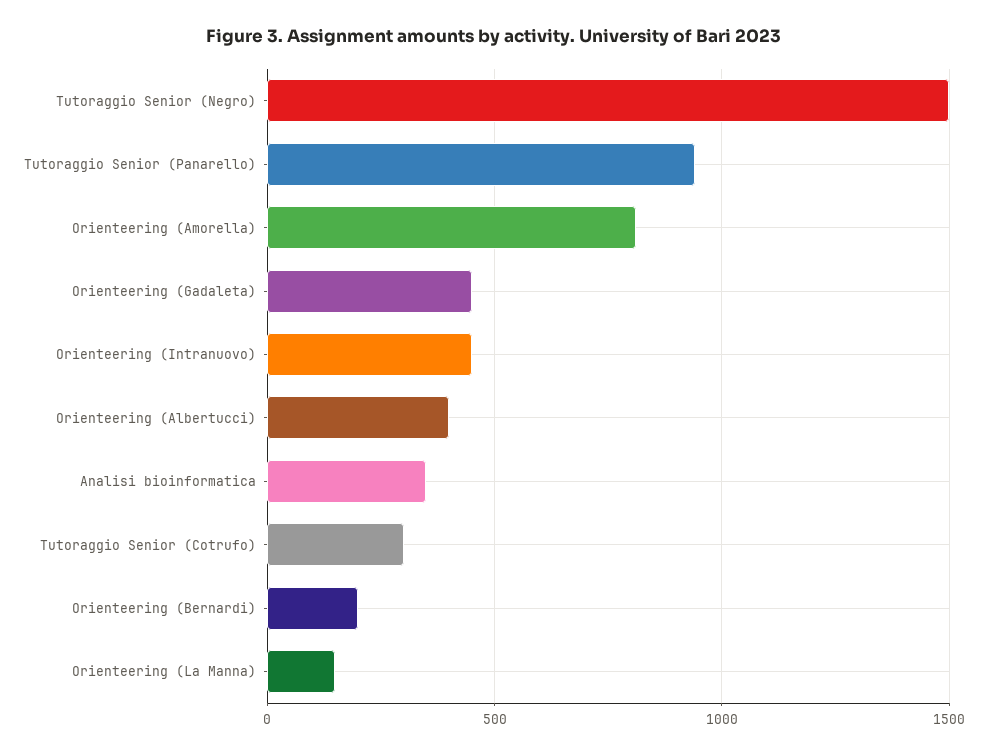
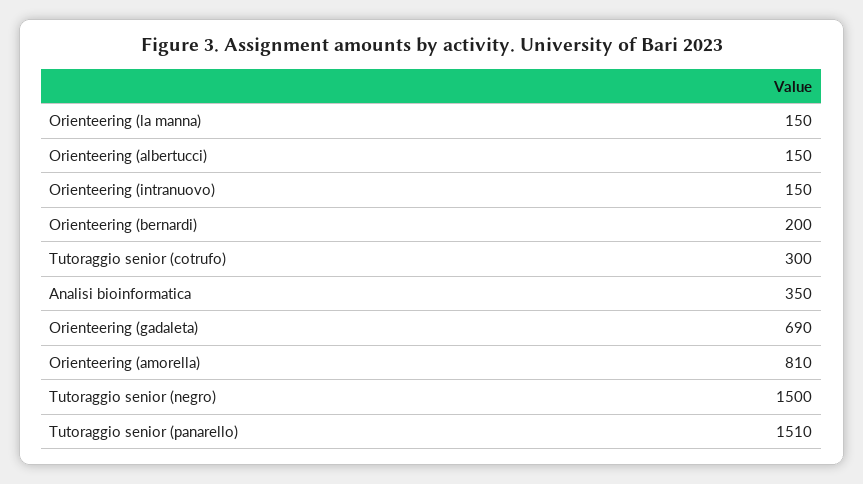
  {
    "Tutoraggio Senior (Negro)": 1500,
-   "Tutoraggio Senior (Panarello)": 950,
+   "Tutoraggio Senior (Panarello)": 1510,
    "Orienteering (Amorella)": 810,
-   "Orienteering (Gadaleta)": 450,
+   "Orienteering (Gadaleta)": 690,
-   "Orienteering (Intranuovo)": 450,
+   "Orienteering (Intranuovo)": 150,
-   "Orienteering (Albertucci)": 400,
+   "Orienteering (Albertucci)": 150,
    "Analisi bioinformatica": 350,
    "Tutoraggio Senior (Cotrufo)": 300,
    "Orienteering (Bernardi)": 200,
    "Orienteering (La Manna)": 150
  }

